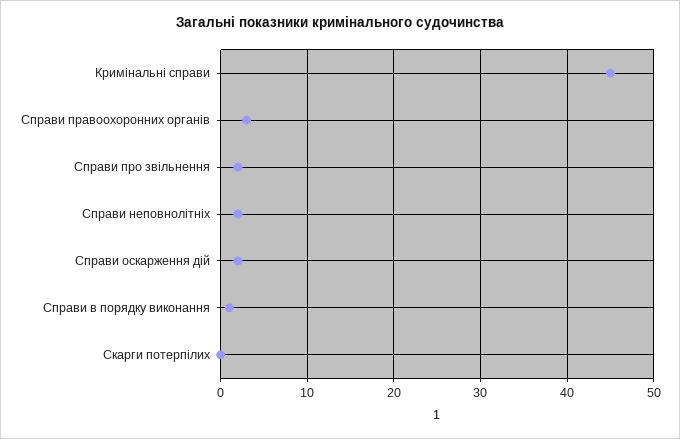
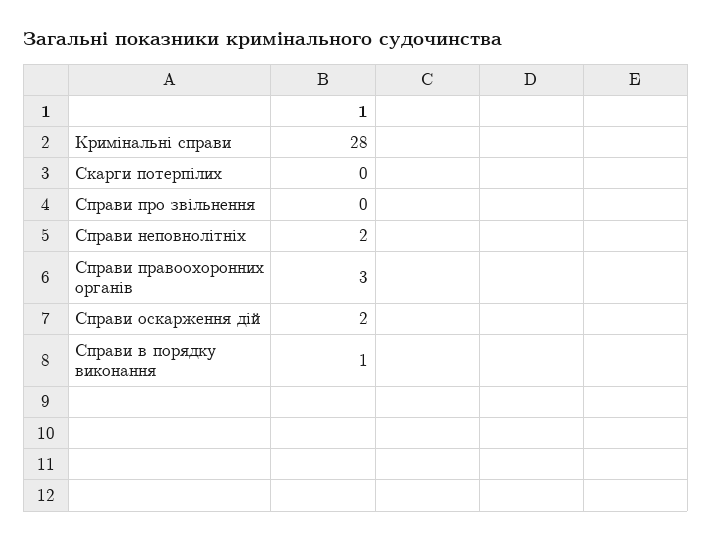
  {
-   "Кримінальні справи": 45,
+   "Кримінальні справи": 28,
    "Справи правоохоронних органів": 3,
-   "Справи про звільнення": 2,
+   "Справи про звільнення": 0,
    "Справи неповнолітніх": 2,
    "Справи оскарження дій": 2,
    "Справи в порядку виконання": 1,
    "Скарги потерпілих": 0
  }

